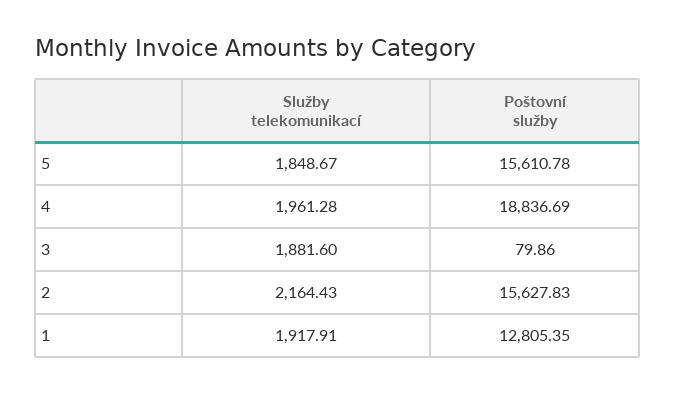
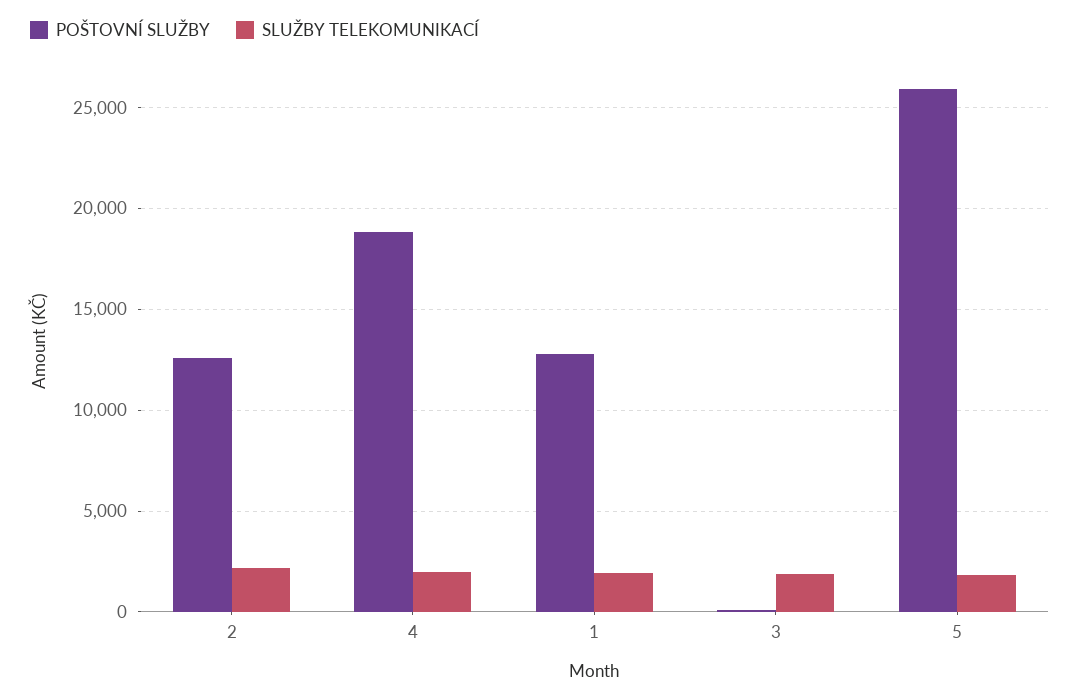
  {
    "Služby telekomunikací": {
      "5": 1848.67,
      "4": 1961.28,
      "3": 1881.6,
      "2": 2164.43,
      "1": 1917.91
    },
    "Poštovní služby": {
-     "5": 15610.78,
+     "5": 26000,
      "4": 18836.69,
      "3": 79.86,
-     "2": 15627.83,
+     "2": 12500,
      "1": 12805.35
    }
  }

